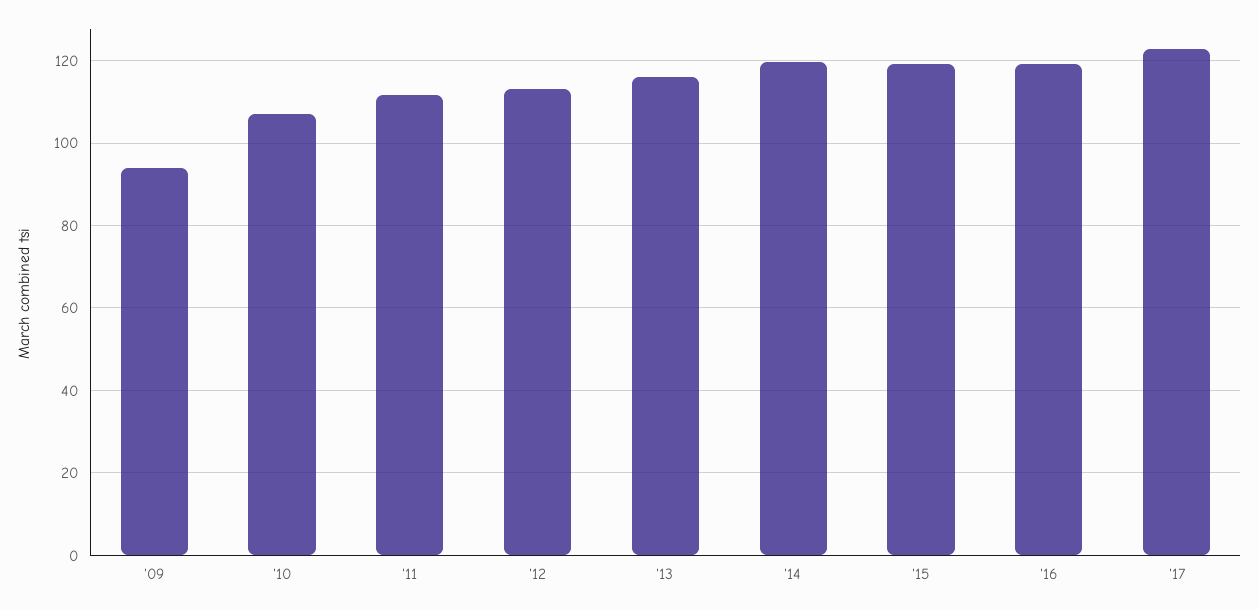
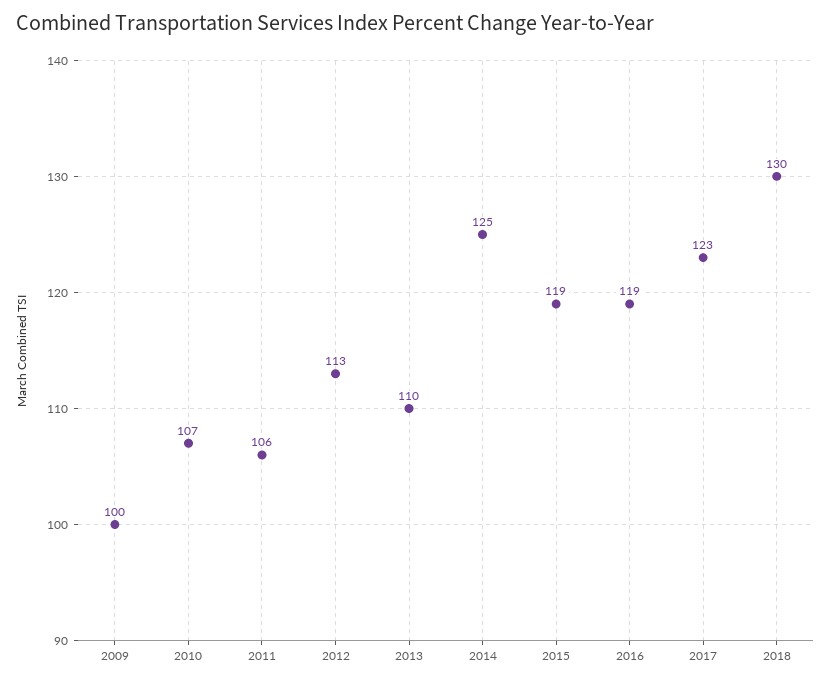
  {
-   "'09": 94,
+   "'09": 100,
    "'10": 107,
-   "'11": 112,
+   "'11": 106,
    "'12": 113,
-   "'13": 116,
+   "'13": 110,
-   "'14": 120,
+   "'14": 125,
    "'15": 119,
    "'16": 119,
-   "'17": 123
+   "'17": 123,
+   "2018": 130
  }

